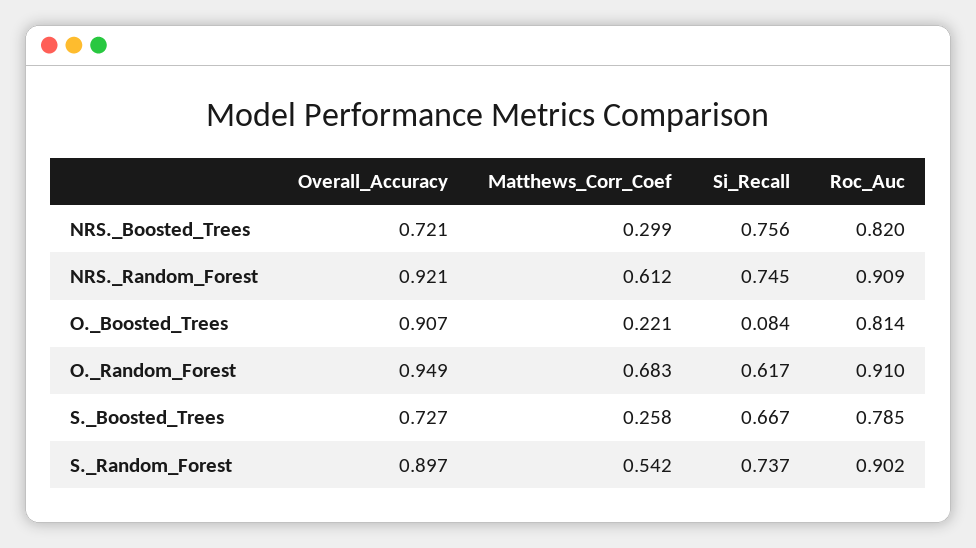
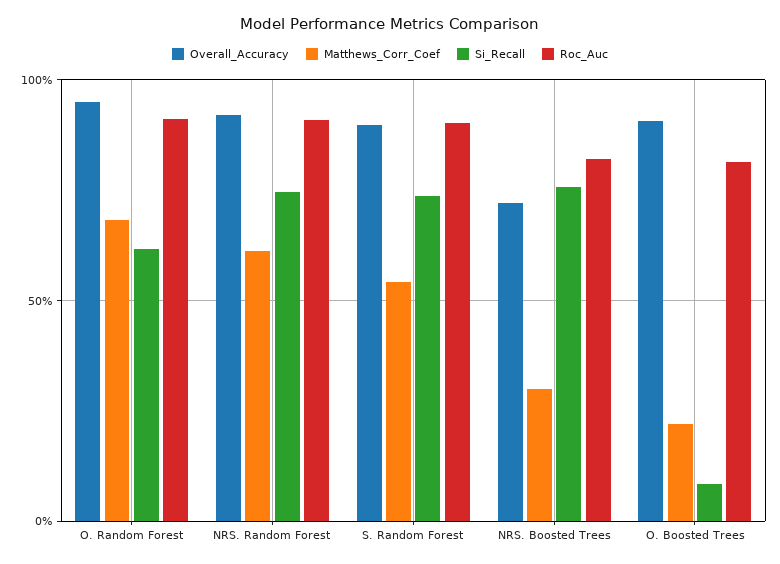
  {
    "Overall_Accuracy": {
      "NRS._Boosted_Trees": 0.721,
      "NRS._Random_Forest": 0.921,
      "O._Boosted_Trees": 0.907,
      "O._Random_Forest": 0.949,
-     "S._Boosted_Trees": 0.727,
      "S._Random_Forest": 0.897
    },
    "Matthews_Corr_Coef": {
      "NRS._Boosted_Trees": 0.299,
      "NRS._Random_Forest": 0.612,
      "O._Boosted_Trees": 0.221,
      "O._Random_Forest": 0.683,
-     "S._Boosted_Trees": 0.258,
      "S._Random_Forest": 0.542
    },
    "Si_Recall": {
      "NRS._Boosted_Trees": 0.756,
      "NRS._Random_Forest": 0.745,
      "O._Boosted_Trees": 0.084,
      "O._Random_Forest": 0.617,
-     "S._Boosted_Trees": 0.667,
      "S._Random_Forest": 0.737
    },
    "Roc_Auc": {
      "NRS._Boosted_Trees": 0.82,
      "NRS._Random_Forest": 0.909,
      "O._Boosted_Trees": 0.814,
      "O._Random_Forest": 0.91,
-     "S._Boosted_Trees": 0.785,
      "S._Random_Forest": 0.902
    }
  }

